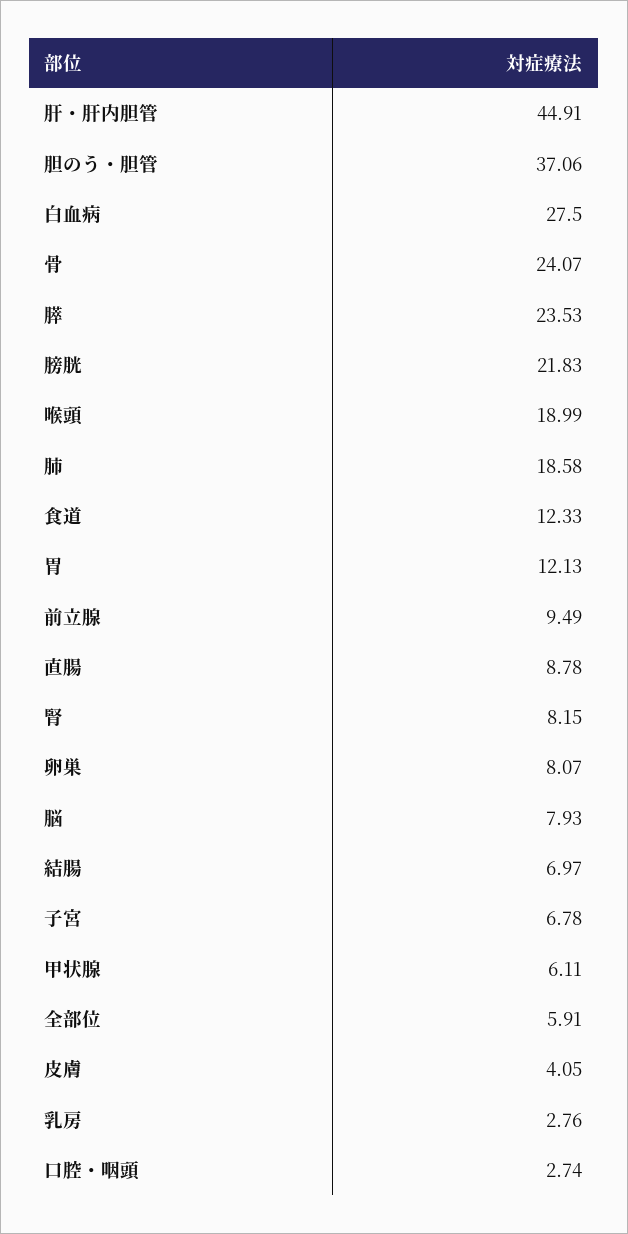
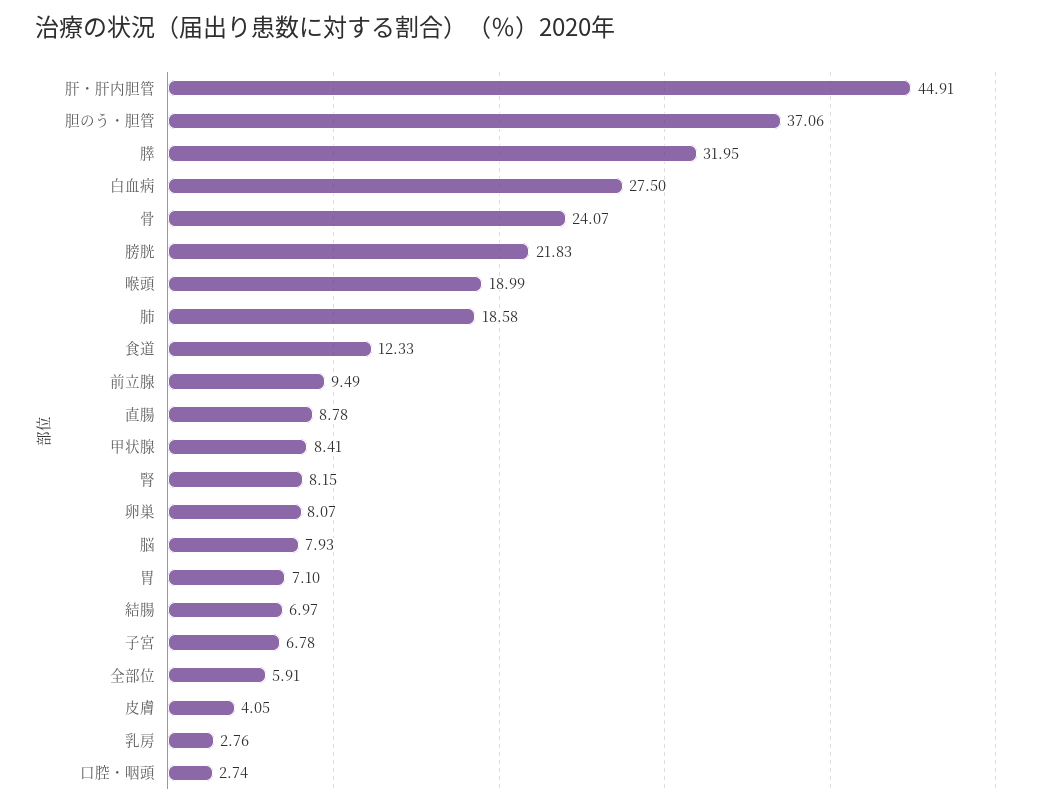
  {
    "肝・肝内胆管": 44.91,
    "胆のう・胆管": 37.06,
    "白血病": 27.5,
    "骨": 24.07,
-   "膵": 23.53,
+   "膵": 31.95,
    "膀胱": 21.83,
    "喉頭": 18.99,
    "肺": 18.58,
    "食道": 12.33,
-   "胃": 12.13,
+   "胃": 7.1,
    "前立腺": 9.49,
    "直腸": 8.78,
    "腎": 8.15,
    "卵巣": 8.07,
    "脳": 7.93,
    "結腸": 6.97,
    "子宮": 6.78,
-   "甲状腺": 6.11,
+   "甲状腺": 8.41,
    "全部位": 5.91,
    "皮膚": 4.05,
    "乳房": 2.76,
    "口腔・咽頭": 2.74
  }

